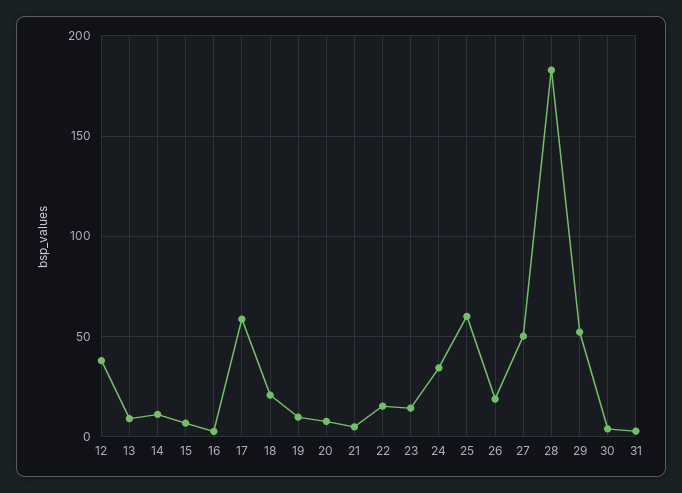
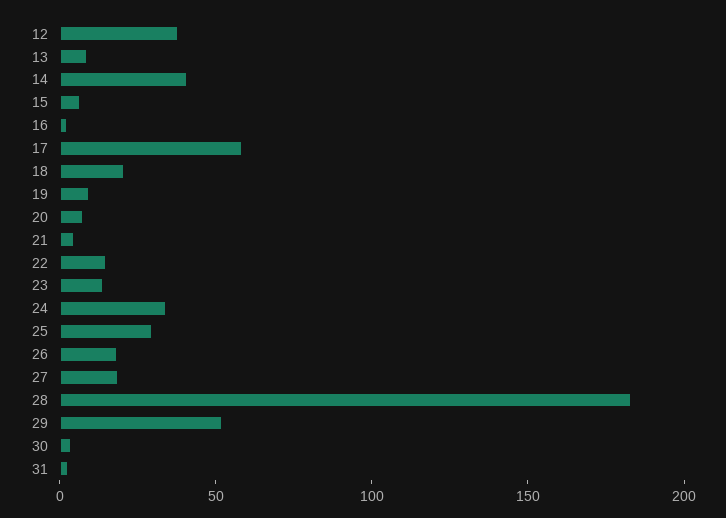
  {
    "12": 40,
    "13": 10,
-   "14": 10,
+   "14": 40,
    "15": 5,
    "16": 0,
    "17": 60,
    "18": 20,
    "19": 10,
    "20": 5,
    "21": 5,
    "22": 15,
    "23": 15,
    "24": 35,
-   "25": 60,
+   "25": 30,
    "26": 20,
-   "27": 50,
+   "27": 20,
    "28": 185,
    "29": 50,
    "30": 5,
    "31": 5
  }

